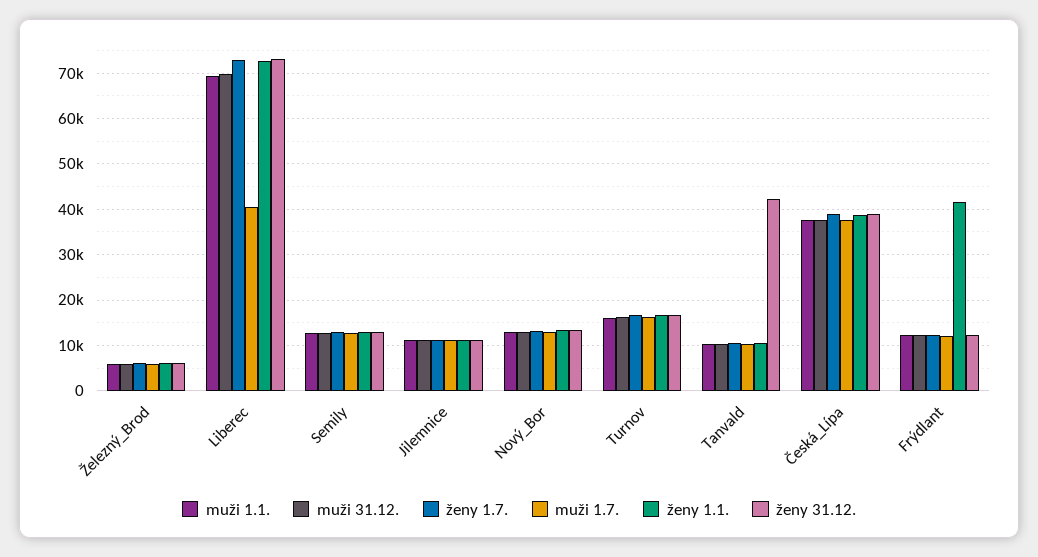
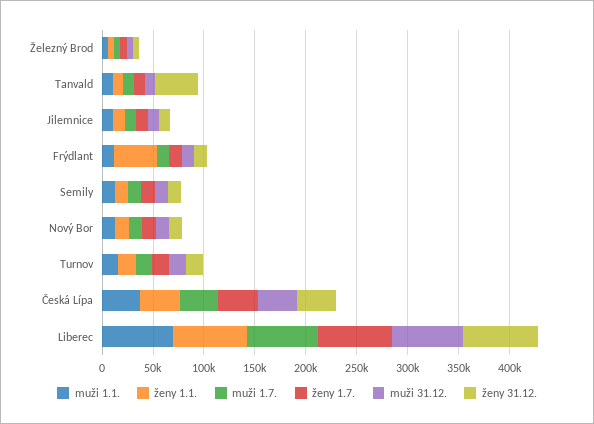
  {
    "muži 1.1.": {
      "Železný_Brod": 6000,
      "Liberec": 70000,
      "Semily": 12000,
      "Jilemnice": 12000,
      "Nový_Bor": 12000,
      "Turnov": 16000,
      "Tanvald": 10000,
      "Česká_Lípa": 38000,
      "Frýdlant": 12000
    },
    "muži 31.12.": {
      "Železný_Brod": 6000,
      "Liberec": 70000,
      "Semily": 12000,
      "Jilemnice": 12000,
      "Nový_Bor": 14000,
      "Turnov": 16000,
      "Tanvald": 10000,
      "Česká_Lípa": 38000,
      "Frýdlant": 12000
    },
    "ženy 1.7.": {
      "Železný_Brod": 6000,
      "Liberec": 72000,
      "Semily": 12000,
      "Jilemnice": 12000,
      "Nový_Bor": 14000,
      "Turnov": 16000,
      "Tanvald": 10000,
      "Česká_Lípa": 38000,
      "Frýdlant": 12000
    },
    "muži 1.7.": {
      "Železný_Brod": 6000,
-     "Liberec": 40000,
+     "Liberec": 70000,
      "Semily": 12000,
      "Jilemnice": 12000,
      "Nový_Bor": 14000,
      "Turnov": 16000,
      "Tanvald": 10000,
      "Česká_Lípa": 38000,
      "Frýdlant": 12000
    },
    "ženy 1.1.": {
      "Železný_Brod": 6000,
      "Liberec": 72000,
      "Semily": 14000,
      "Jilemnice": 12000,
      "Nový_Bor": 14000,
      "Turnov": 16000,
      "Tanvald": 10000,
      "Česká_Lípa": 38000,
      "Frýdlant": 42000
    },
    "ženy 31.12.": {
      "Železný_Brod": 6000,
      "Liberec": 74000,
      "Semily": 12000,
      "Jilemnice": 12000,
      "Nový_Bor": 14000,
      "Turnov": 16000,
      "Tanvald": 42000,
      "Česká_Lípa": 38000,
      "Frýdlant": 12000
    }
  }

